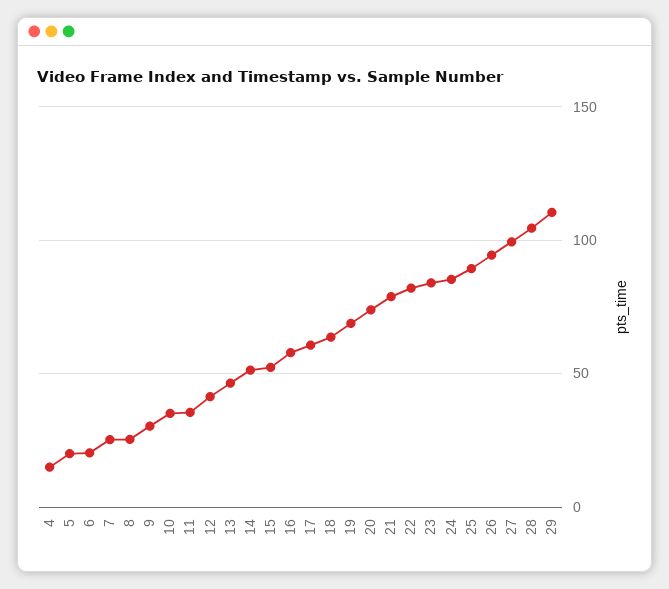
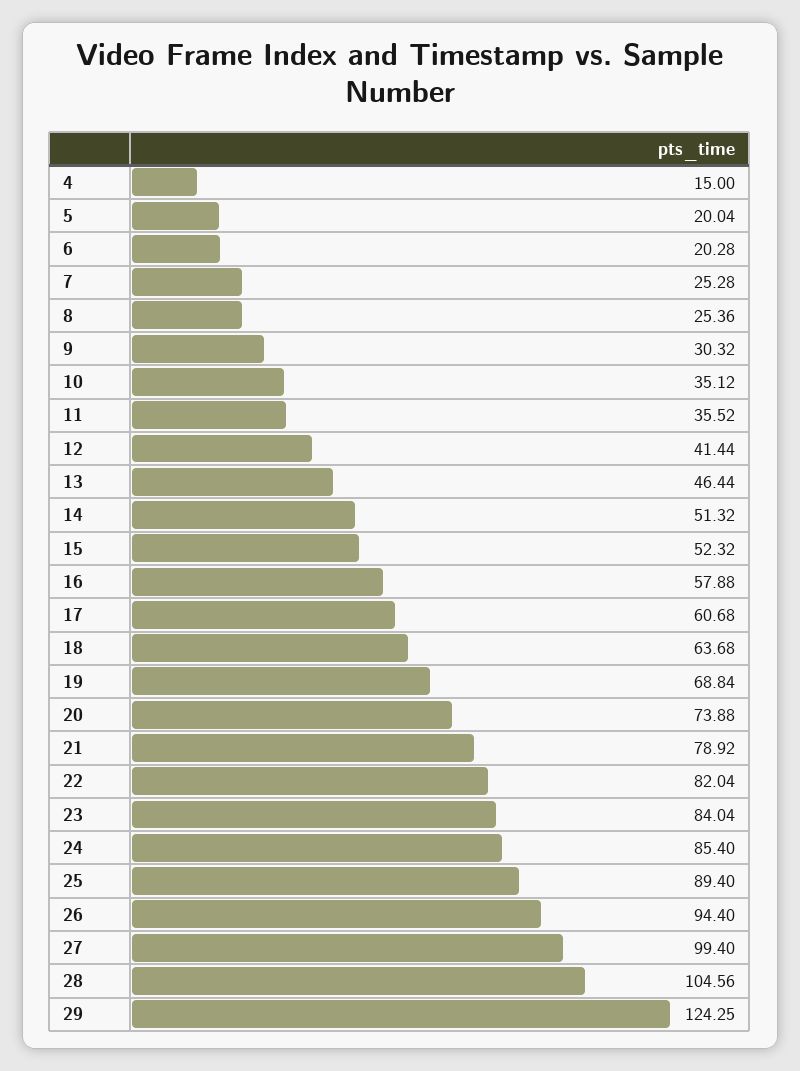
  {
    "4": 15,
    "5": 20.04,
    "6": 20.28,
    "7": 25.28,
    "8": 25.36,
    "9": 30.32,
    "10": 35.12,
    "11": 35.52,
    "12": 41.44,
    "13": 46.44,
    "14": 51.32,
    "15": 52.32,
    "16": 57.88,
    "17": 60.68,
    "18": 63.68,
    "19": 68.84,
    "20": 73.88,
    "21": 78.92,
    "22": 82.04,
    "23": 84.04,
    "24": 85.4,
    "25": 89.4,
    "26": 94.4,
    "27": 99.4,
    "28": 104.56,
-   "29": 110
+   "29": 124.25
  }

